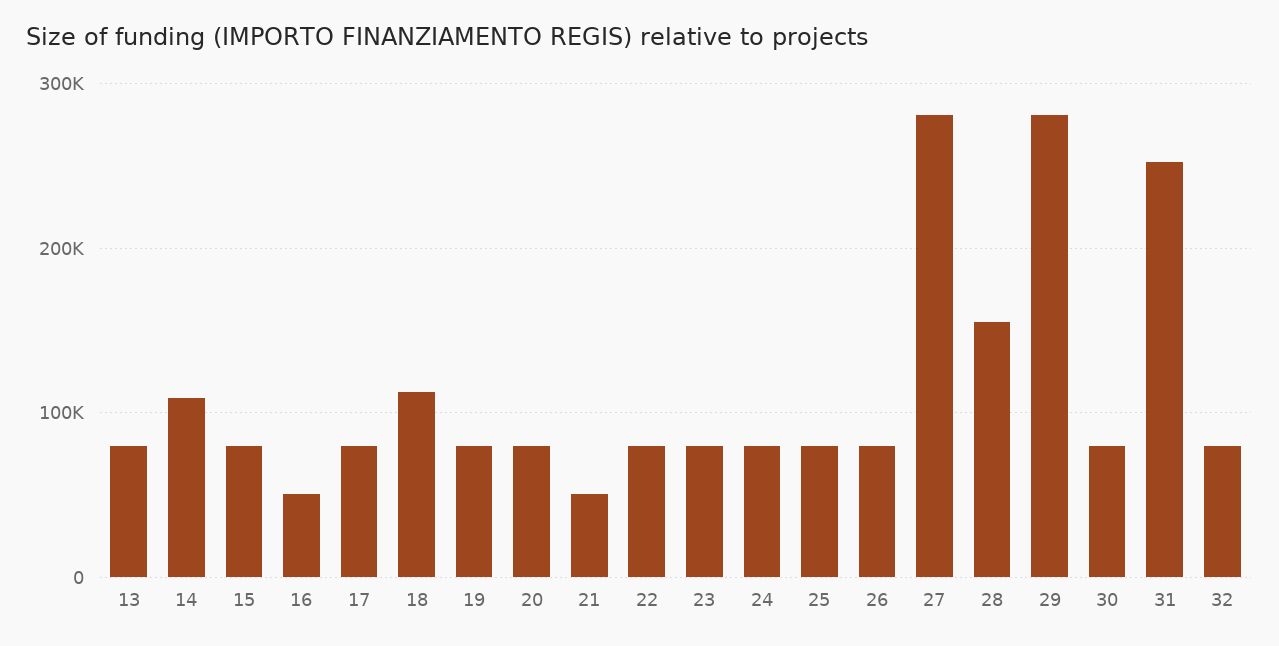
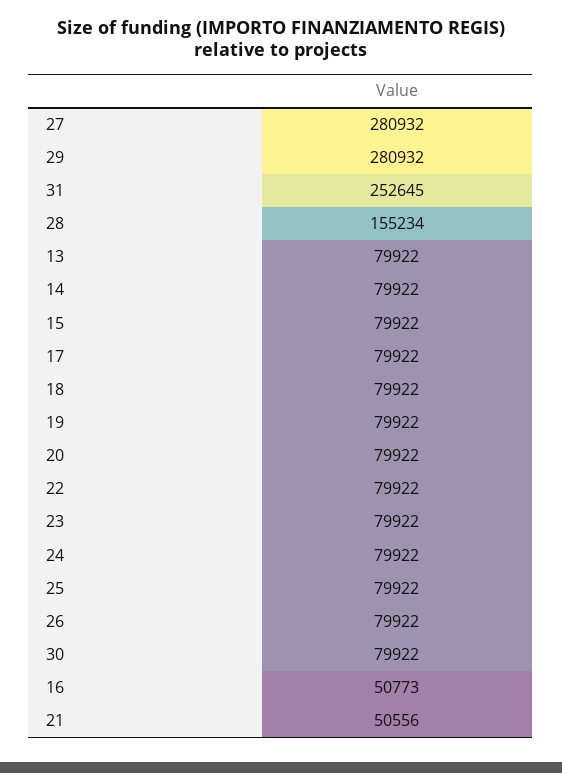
  {
    "13": 79922,
-   "14": 110000,
+   "14": 79922,
    "15": 79922,
    "16": 50773,
    "17": 79922,
-   "18": 110000,
+   "18": 79922,
    "19": 79922,
    "20": 79922,
    "21": 50556,
    "22": 79922,
    "23": 79922,
    "24": 79922,
    "25": 79922,
    "26": 79922,
    "27": 280932,
    "28": 155234,
    "29": 280932,
    "30": 79922,
-   "31": 252645,
+   "31": 252645
-   "32": 80000
  }

